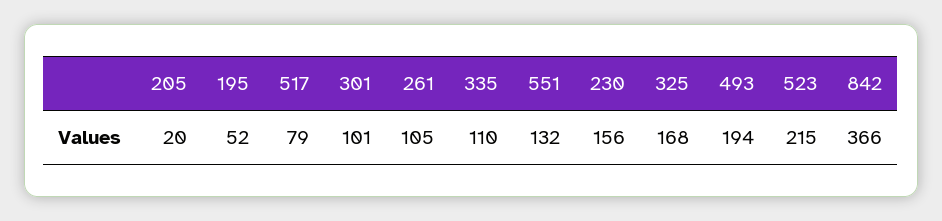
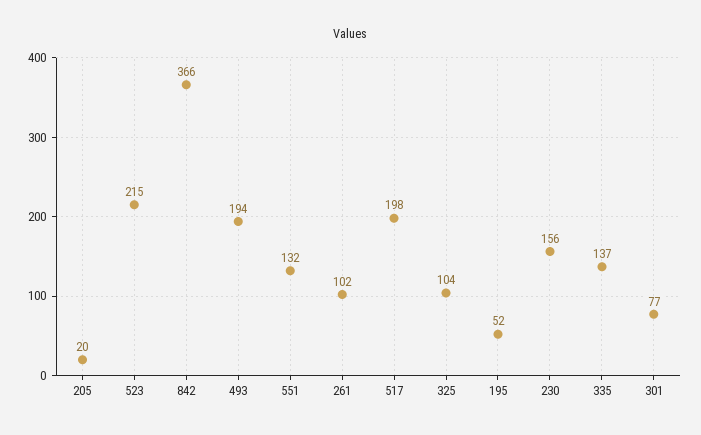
  {
    "205": 20,
    "195": 52,
-   "517": 79,
+   "517": 198,
-   "301": 101,
+   "301": 77,
-   "261": 105,
+   "261": 102,
-   "335": 110,
+   "335": 137,
    "551": 132,
    "230": 156,
-   "325": 168,
+   "325": 104,
    "493": 194,
    "523": 215,
    "842": 366
  }

